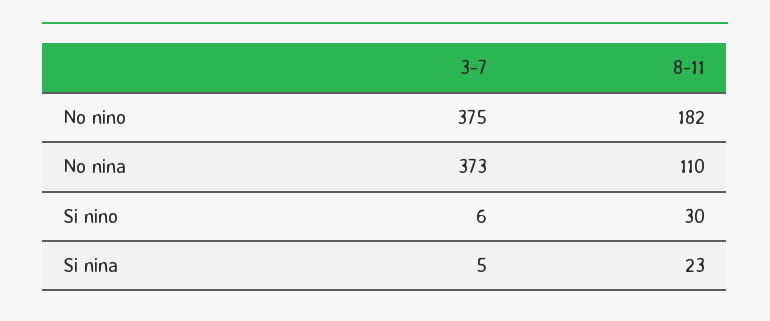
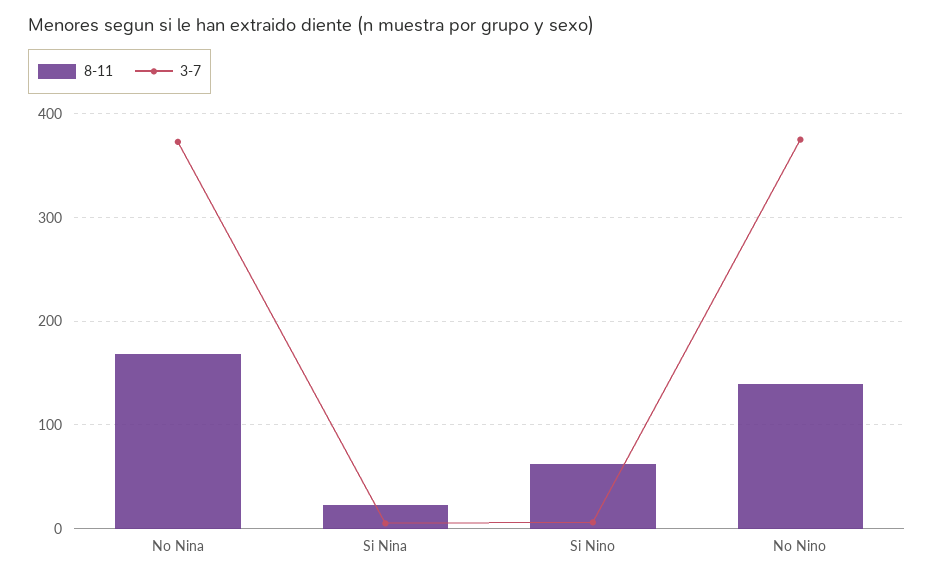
  {
    "3-7": {
      "No nino": 375,
      "No nina": 373,
      "Si nino": 6,
      "Si nina": 5
    },
    "8-11": {
-     "No nino": 182,
+     "No nino": 140,
-     "No nina": 110,
+     "No nina": 170,
-     "Si nino": 30,
+     "Si nino": 60,
      "Si nina": 23
    }
  }

